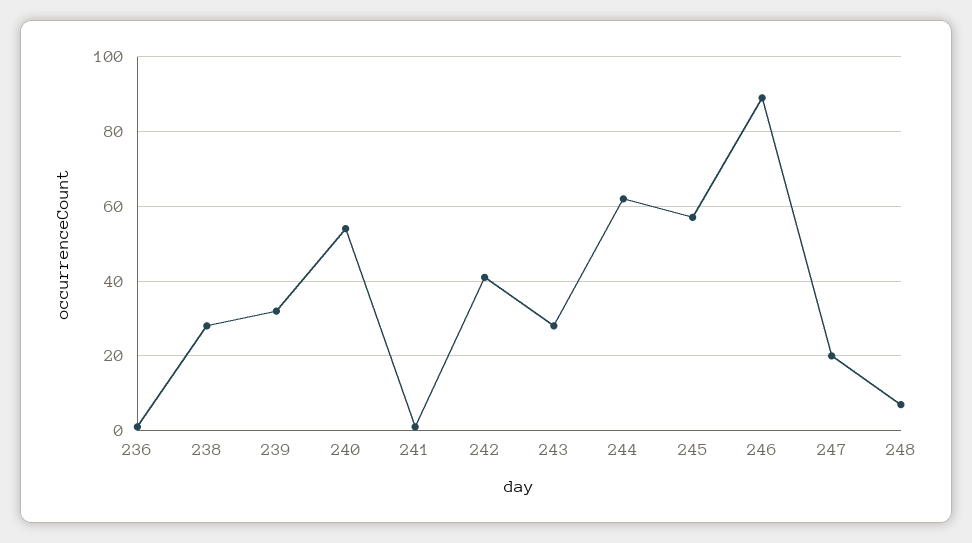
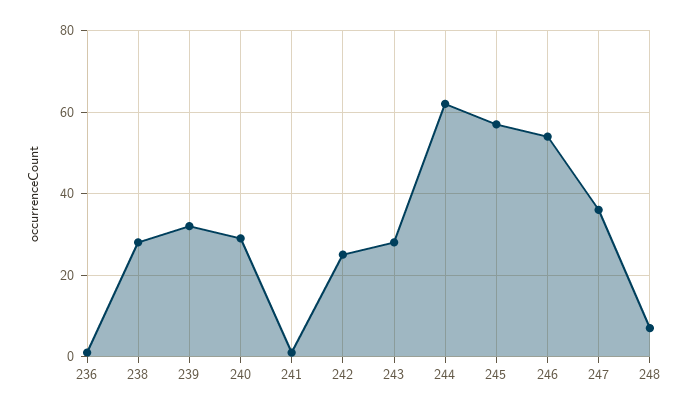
  {
    "236": 0,
    "238": 30,
    "239": 30,
-   "240": 55,
+   "240": 30,
    "241": 0,
-   "242": 40,
+   "242": 25,
    "243": 30,
    "244": 60,
    "245": 55,
-   "246": 90,
+   "246": 55,
-   "247": 20,
+   "247": 35,
    "248": 5
  }

